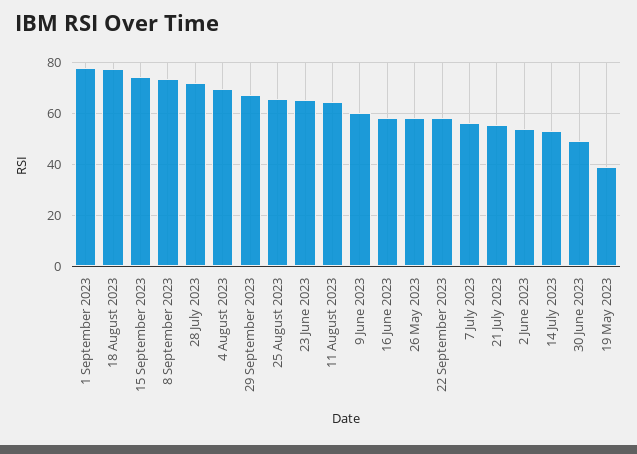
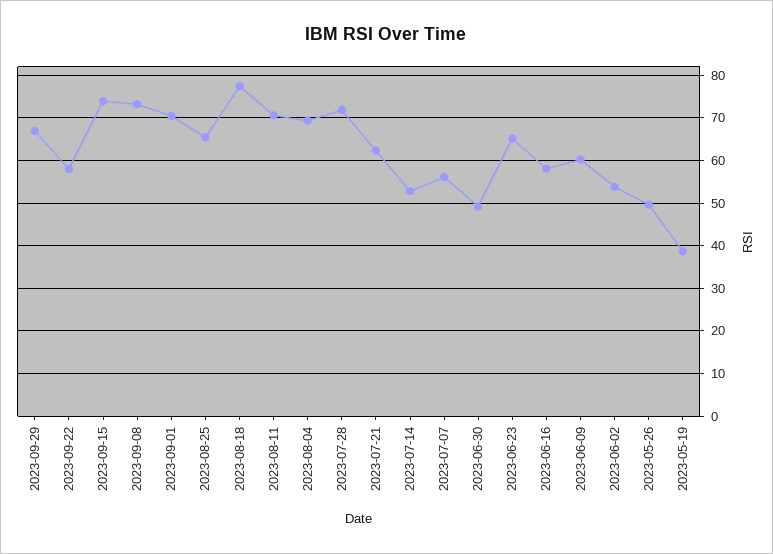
  {
-   "1 September 2023": 77.5,
+   "1 September 2023": 70,
    "18 August 2023": 78,
    "15 September 2023": 74,
    "8 September 2023": 74,
    "28 July 2023": 72,
    "4 August 2023": 70,
    "29 September 2023": 66,
    "25 August 2023": 66,
    "23 June 2023": 66,
-   "11 August 2023": 65,
+   "11 August 2023": 70,
    "9 June 2023": 60,
    "16 June 2023": 58,
-   "26 May 2023": 57.5,
+   "26 May 2023": 50,
    "22 September 2023": 58,
    "7 July 2023": 56,
-   "21 July 2023": 55,
+   "21 July 2023": 62,
    "2 June 2023": 54,
    "14 July 2023": 52,
    "30 June 2023": 50,
    "19 May 2023": 38
  }

